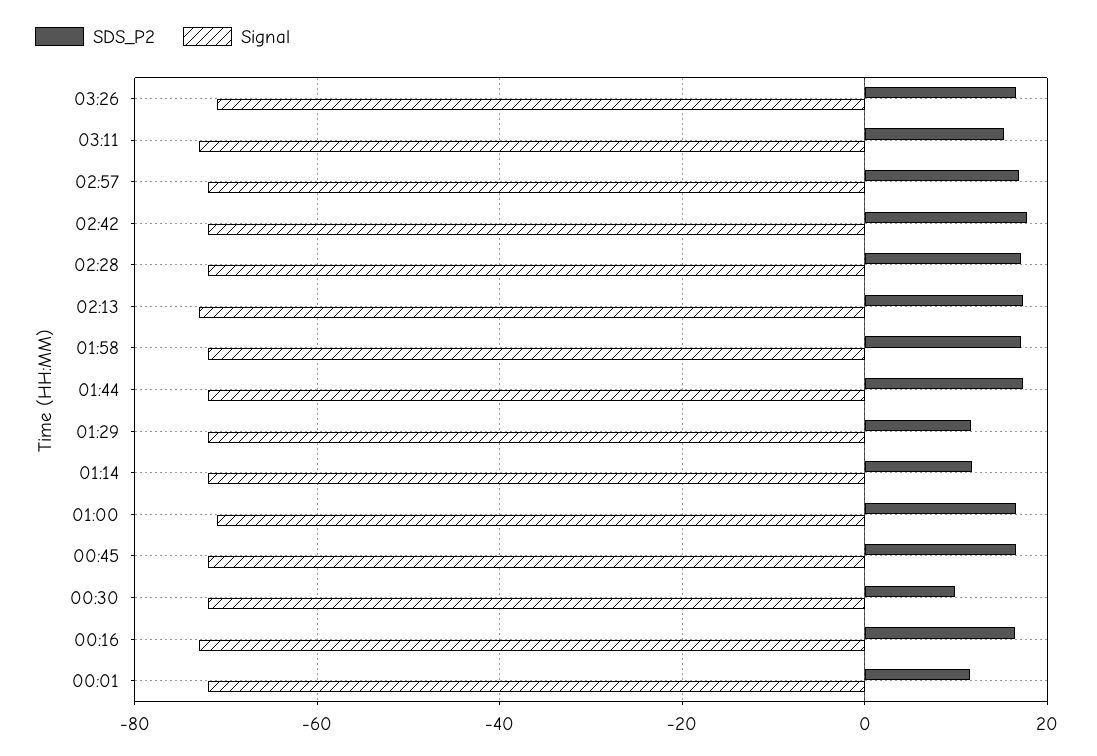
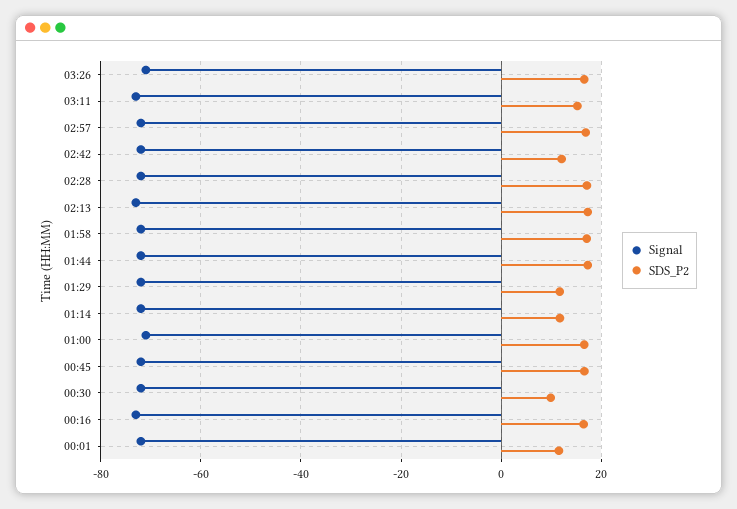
  {
    "SDS_P2": {
      "03:26": 16,
      "03:11": 16,
      "02:57": 16,
-     "02:42": 18,
+     "02:42": 12,
      "02:28": 18,
      "02:13": 18,
      "01:58": 18,
      "01:44": 18,
      "01:29": 12,
      "01:14": 12,
      "01:00": 16,
      "00:45": 16,
      "00:30": 10,
      "00:16": 16,
      "00:01": 12
    },
    "Signal": {
      "03:26": -72,
      "03:11": -74,
      "02:57": -72,
      "02:42": -72,
      "02:28": -72,
      "02:13": -74,
      "01:58": -72,
      "01:44": -72,
      "01:29": -72,
      "01:14": -72,
      "01:00": -72,
      "00:45": -72,
      "00:30": -72,
      "00:16": -74,
      "00:01": -72
    }
  }

